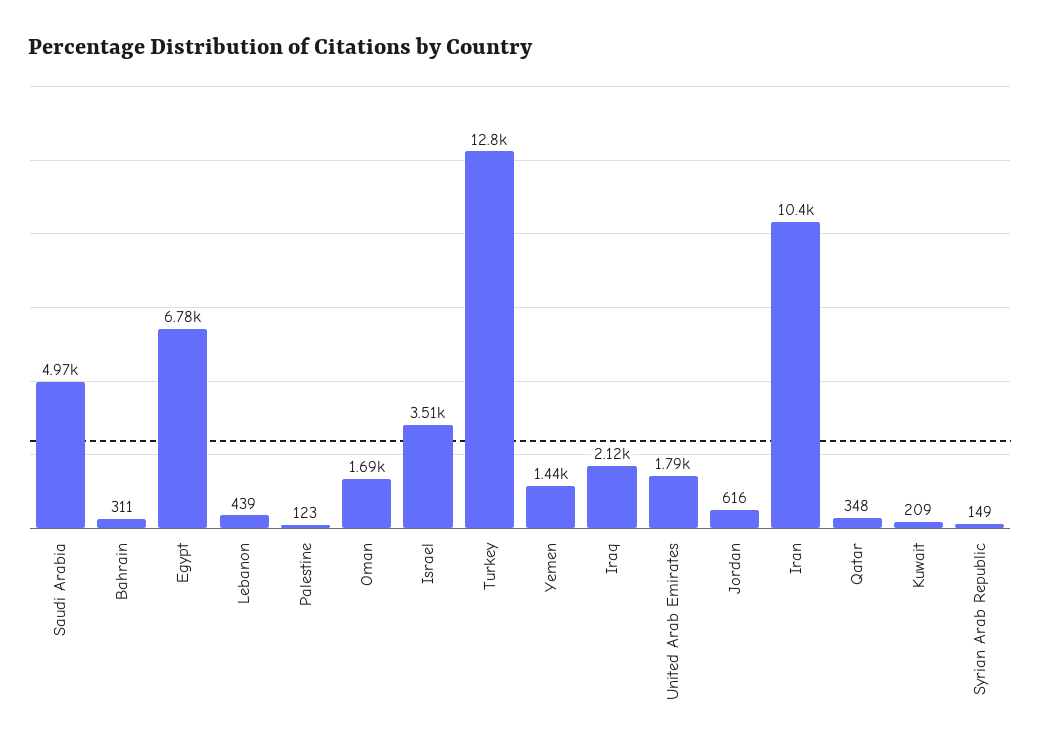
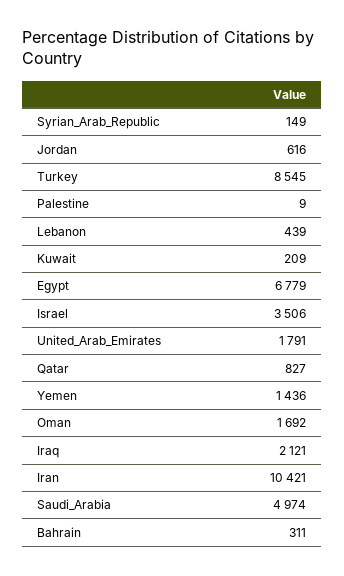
  {
    "Saudi Arabia": 4974,
    "Bahrain": 311,
    "Egypt": 6779,
    "Lebanon": 439,
-   "Palestine": 123,
+   "Palestine": 9,
    "Oman": 1692,
    "Israel": 3506,
-   "Turkey": 12800,
+   "Turkey": 8545,
    "Yemen": 1436,
    "Iraq": 2121,
    "United Arab Emirates": 1791,
    "Jordan": 616,
    "Iran": 10421,
-   "Qatar": 348,
+   "Qatar": 827,
    "Kuwait": 209,
    "Syrian Arab Republic": 149
  }

